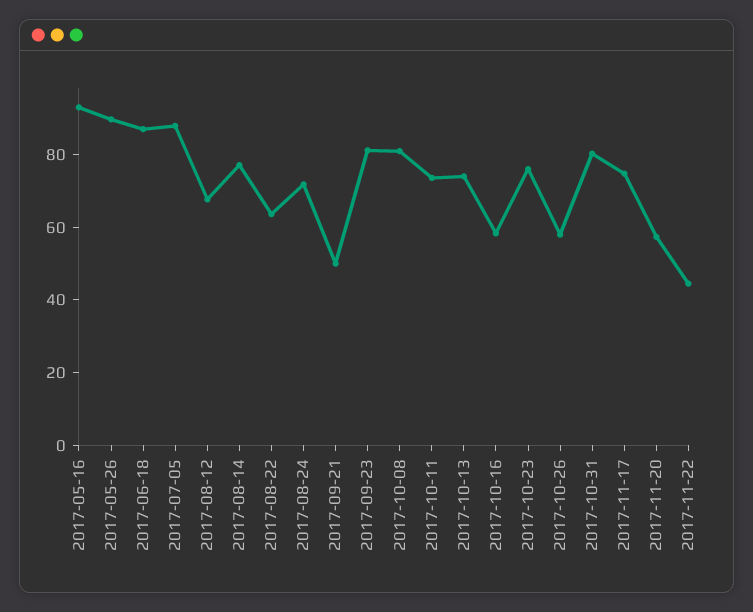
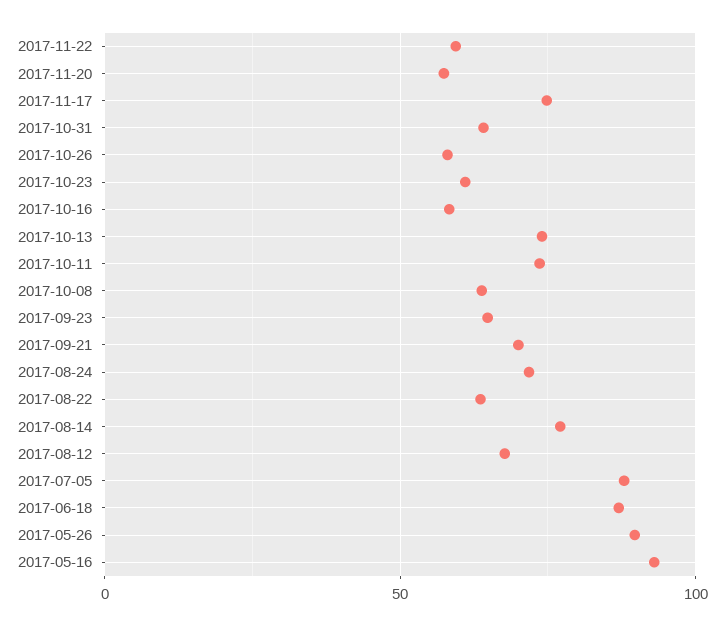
  {
    "2017-05-16": 95,
    "2017-05-26": 90,
    "2017-06-18": 85,
    "2017-07-05": 90,
    "2017-08-12": 70,
    "2017-08-14": 75,
    "2017-08-22": 65,
    "2017-08-24": 70,
-   "2017-09-21": 50,
+   "2017-09-21": 70,
-   "2017-09-23": 80,
+   "2017-09-23": 65,
-   "2017-10-08": 80,
+   "2017-10-08": 65,
    "2017-10-11": 75,
    "2017-10-13": 75,
    "2017-10-16": 60,
-   "2017-10-23": 75,
+   "2017-10-23": 60,
    "2017-10-26": 60,
-   "2017-10-31": 80,
+   "2017-10-31": 65,
    "2017-11-17": 75,
    "2017-11-20": 55,
-   "2017-11-22": 45
+   "2017-11-22": 60
  }

